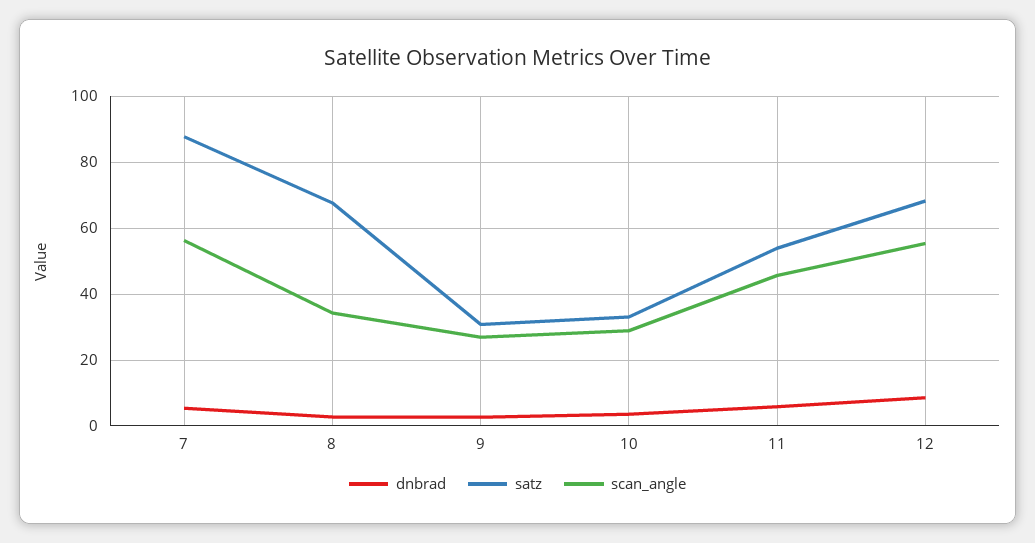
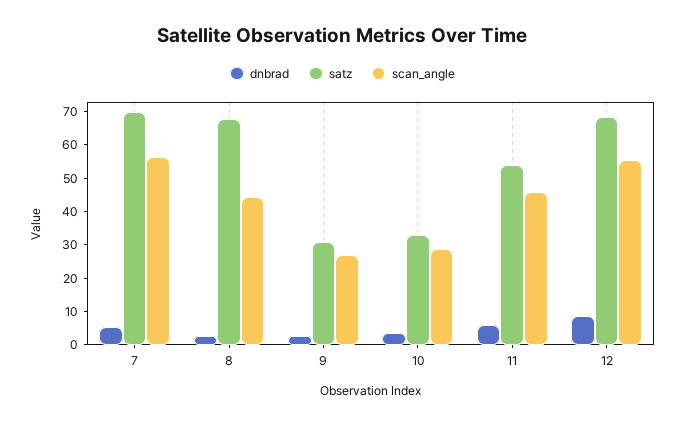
  {
    "dnbrad": {
      "7": 6,
      "8": 2,
      "9": 2,
      "10": 4,
      "11": 6,
      "12": 8
    },
    "satz": {
-     "7": 88,
+     "7": 70,
      "8": 68,
      "9": 30,
      "10": 34,
      "11": 54,
      "12": 68
    },
    "scan_angle": {
      "7": 56,
-     "8": 34,
+     "8": 45,
      "9": 26,
      "10": 28,
      "11": 46,
      "12": 56
    }
  }

